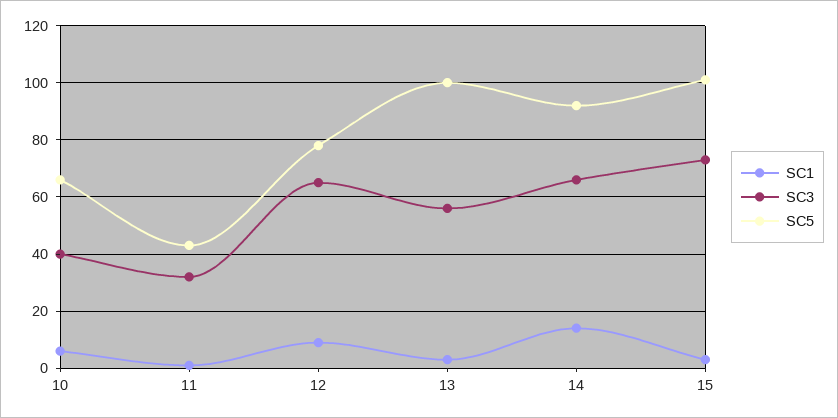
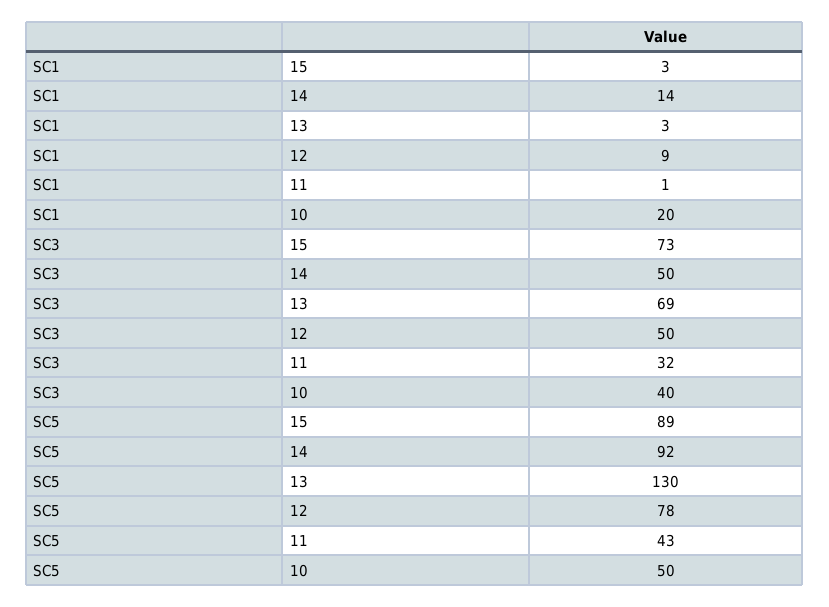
  {
    "SC1": {
-     "10": 5,
+     "10": 20,
      "11": 1,
      "12": 9,
      "13": 3,
      "14": 14,
      "15": 3
    },
    "SC3": {
      "10": 40,
      "11": 32,
-     "12": 65,
+     "12": 50,
-     "13": 55,
+     "13": 69,
-     "14": 65,
+     "14": 50,
      "15": 73
    },
    "SC5": {
-     "10": 65,
+     "10": 50,
      "11": 43,
      "12": 78,
-     "13": 100,
+     "13": 130,
      "14": 92,
-     "15": 100
+     "15": 89
    }
  }

